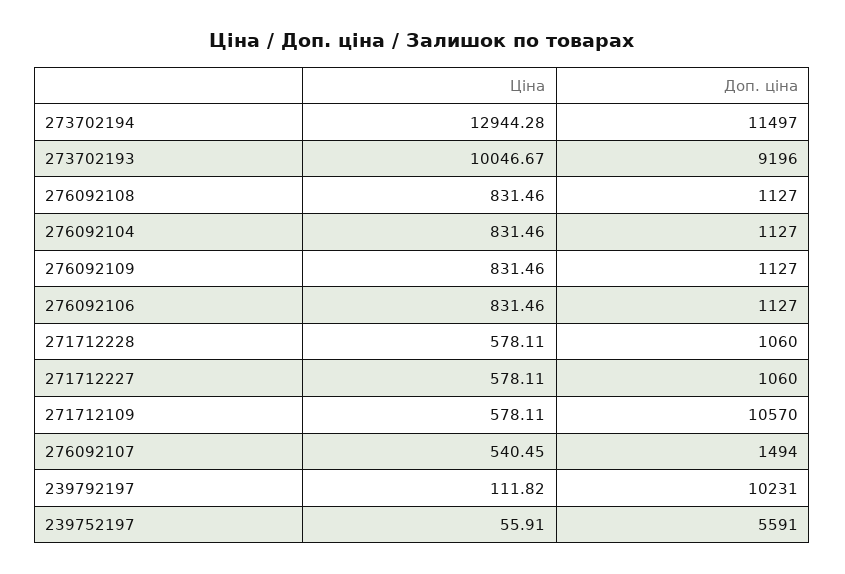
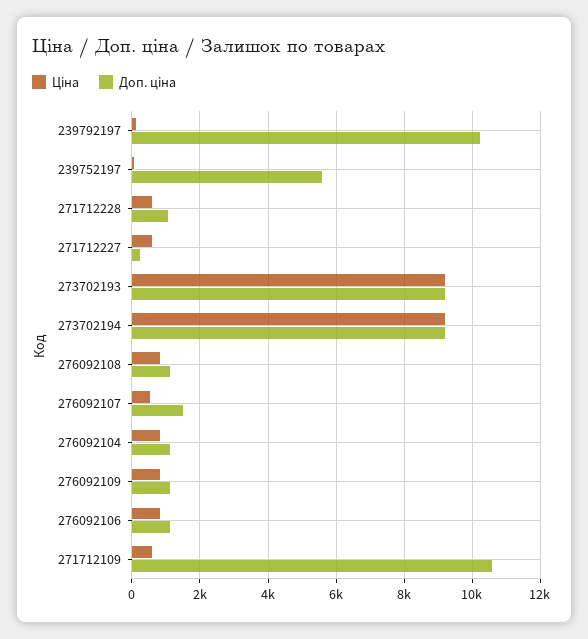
  {
    "Ціна": {
-     "273702194": 12944.28,
+     "273702194": 9200,
-     "273702193": 10046.67,
+     "273702193": 9200,
      "276092108": 831.46,
      "276092104": 831.46,
      "276092109": 831.46,
      "276092106": 831.46,
      "271712228": 578.11,
      "271712227": 578.11,
      "271712109": 578.11,
      "276092107": 540.45,
      "239792197": 111.82,
      "239752197": 55.91
    },
    "Доп. ціна": {
-     "273702194": 11497,
+     "273702194": 9200,
      "273702193": 9196,
      "276092108": 1127,
      "276092104": 1127,
      "276092109": 1127,
      "276092106": 1127,
      "271712228": 1060,
-     "271712227": 1060,
+     "271712227": 200,
      "271712109": 10570,
      "276092107": 1494,
      "239792197": 10231,
      "239752197": 5591
    }
  }

